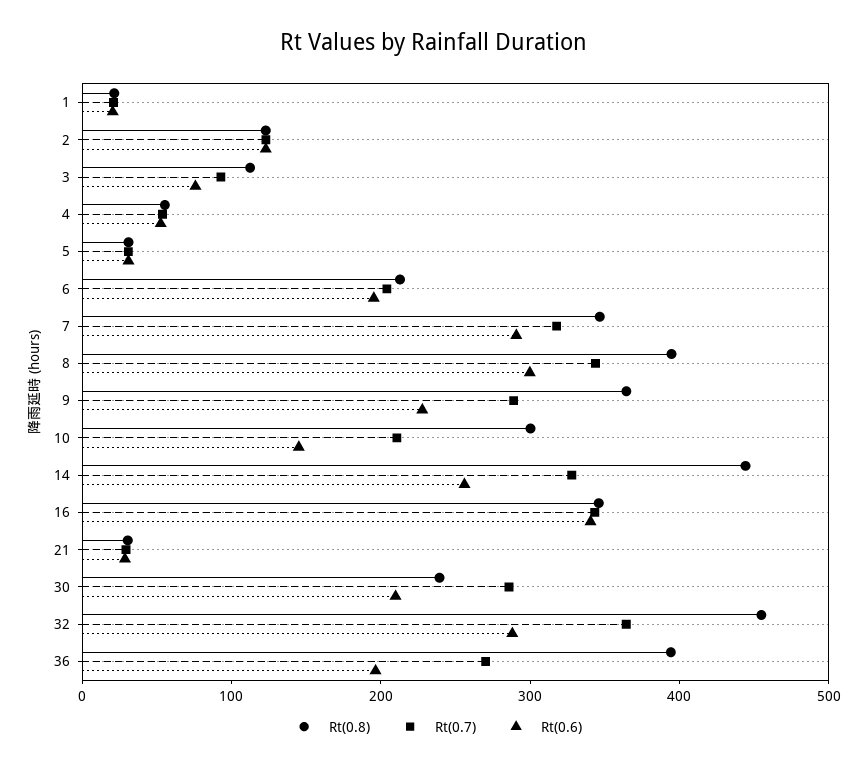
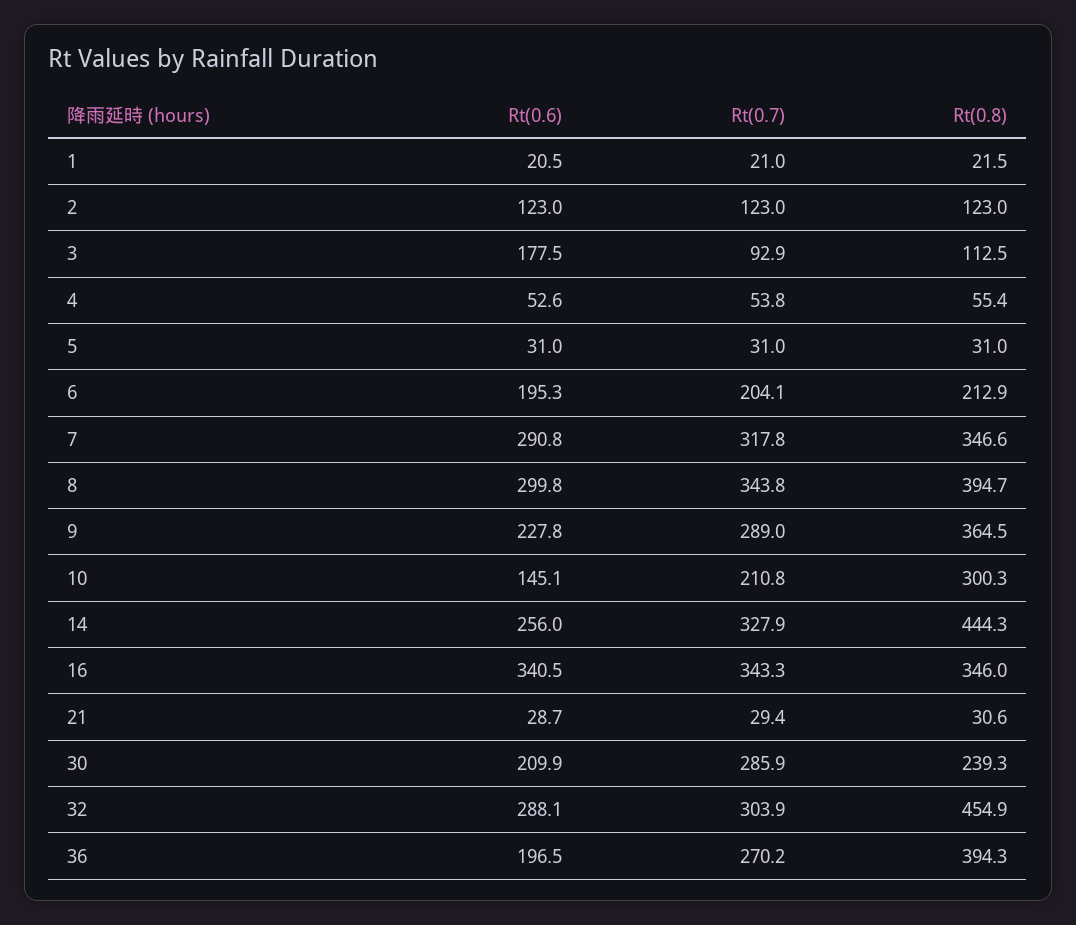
  {
    "Rt(0.8)": {
      "1": 21.5,
      "2": 123,
      "3": 112.5,
      "4": 55.4,
      "5": 31,
      "6": 212.9,
      "7": 346.6,
      "8": 394.7,
      "9": 364.5,
      "10": 300.3,
      "14": 444.3,
      "16": 346,
      "21": 30.6,
      "30": 239.3,
      "32": 454.9,
      "36": 394.3
    },
    "Rt(0.7)": {
      "1": 21,
      "2": 123,
      "3": 92.9,
      "4": 53.8,
      "5": 31,
      "6": 204.1,
      "7": 317.8,
      "8": 343.8,
      "9": 289,
      "10": 210.8,
      "14": 327.9,
      "16": 343.3,
      "21": 29.4,
      "30": 285.9,
-     "32": 360,
+     "32": 303.9,
      "36": 270.2
    },
    "Rt(0.6)": {
      "1": 20.5,
      "2": 123,
-     "3": 80,
+     "3": 177.5,
      "4": 52.6,
      "5": 31,
      "6": 195.3,
      "7": 290.8,
      "8": 299.8,
      "9": 227.8,
      "10": 145.1,
      "14": 256,
      "16": 340.5,
      "21": 28.7,
      "30": 209.9,
      "32": 288.1,
      "36": 196.5
    }
  }

